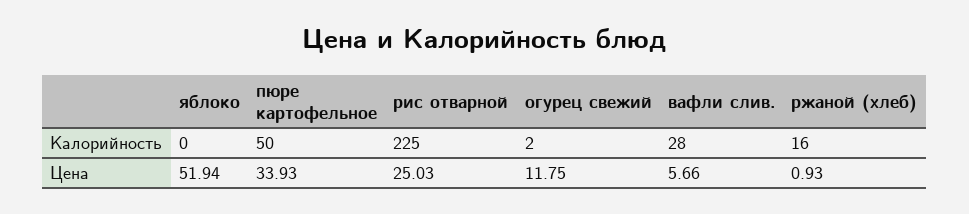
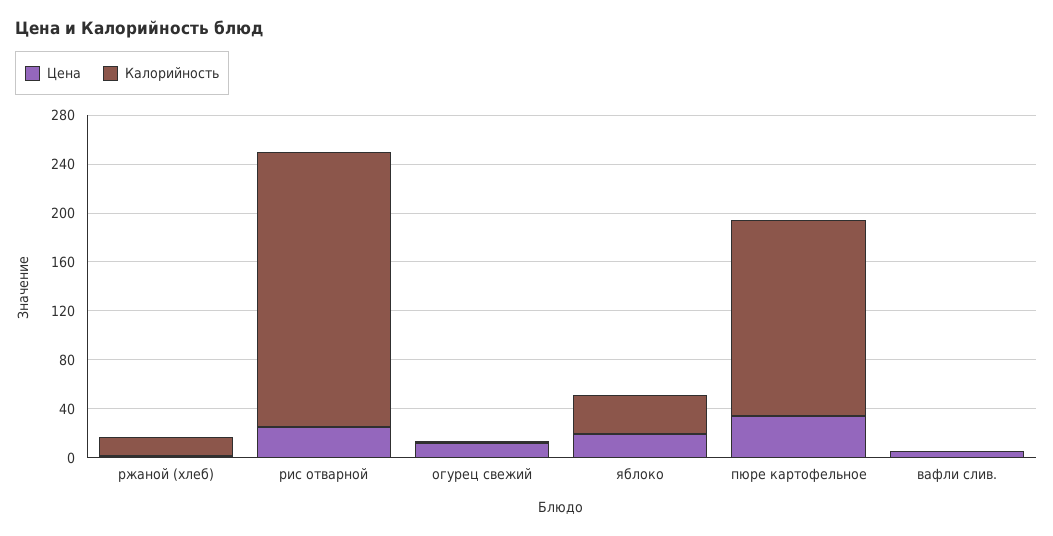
  {
    "Калорийность": {
-     "яблоко": 0,
+     "яблоко": 30,
-     "пюре картофельное": 50,
+     "пюре картофельное": 160,
      "рис отварной": 225,
      "огурец свежий": 2,
-     "вафли слив.": 28,
+     "вафли слив.": 0,
      "ржаной (хлеб)": 16
    },
    "Цена": {
-     "яблоко": 51.94,
+     "яблоко": 20,
      "пюре картофельное": 33.93,
      "рис отварной": 25.03,
      "огурец свежий": 11.75,
      "вафли слив.": 5.66,
      "ржаной (хлеб)": 0.93
    }
  }

